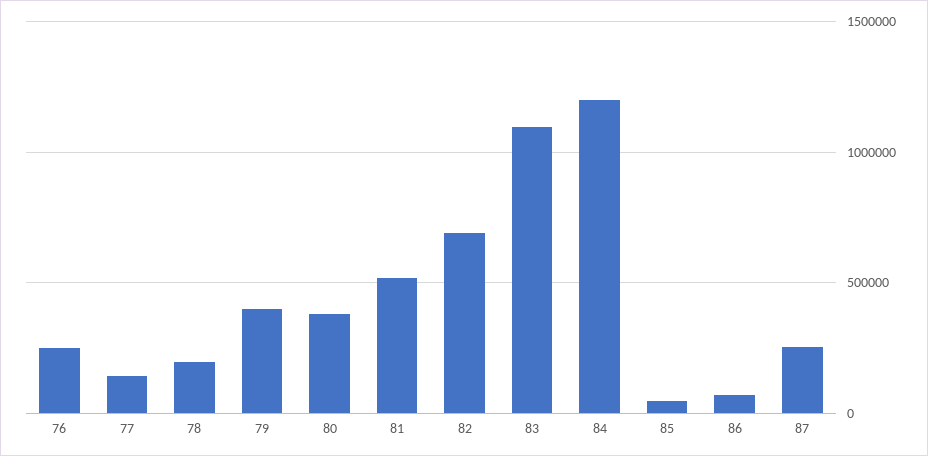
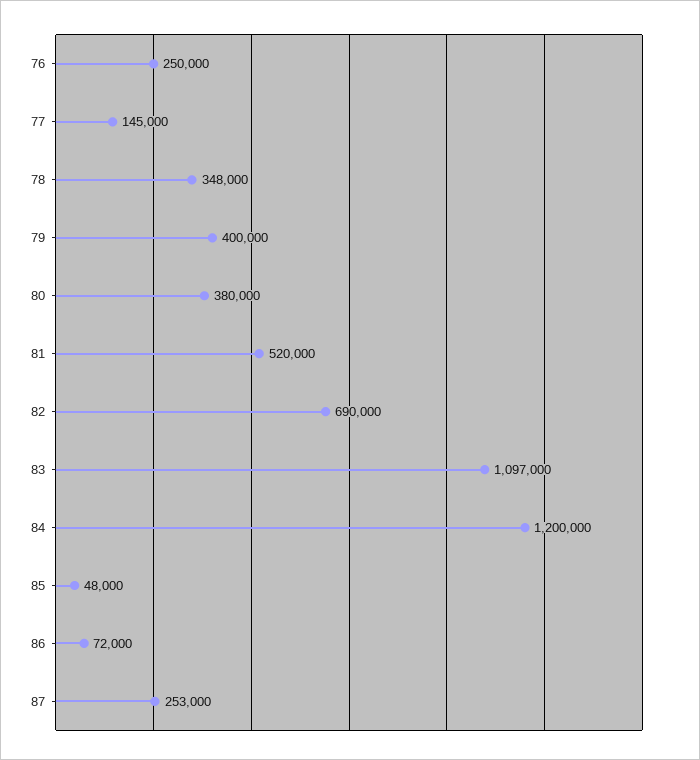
  {
    "76": 250000,
    "77": 145000,
-   "78": 200000,
+   "78": 348000,
    "79": 400000,
    "80": 380000,
    "81": 520000,
    "82": 690000,
    "83": 1097000,
    "84": 1200000,
    "85": 48000,
    "86": 72000,
    "87": 253000
  }

